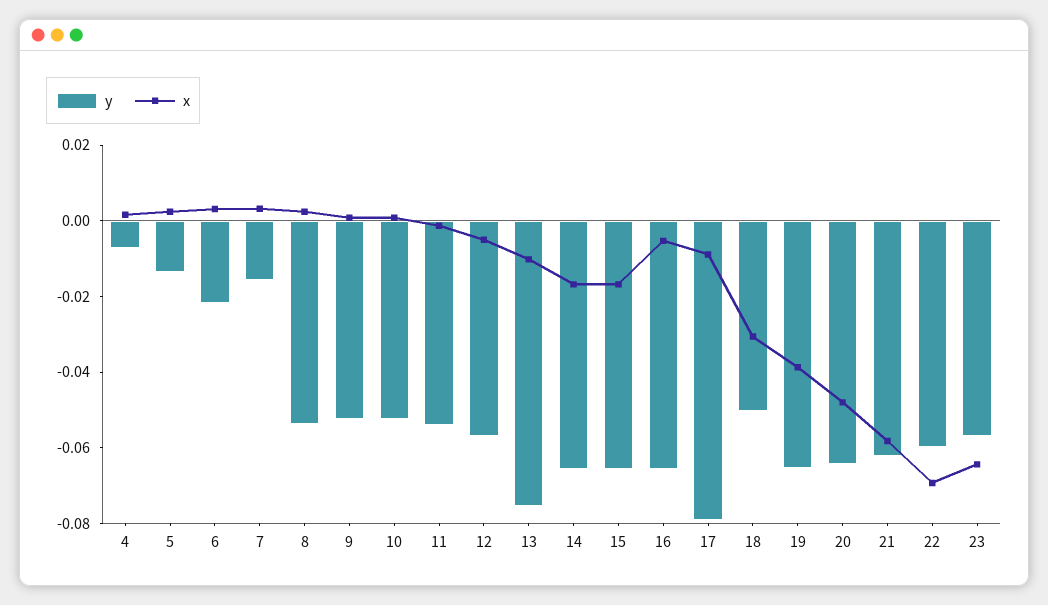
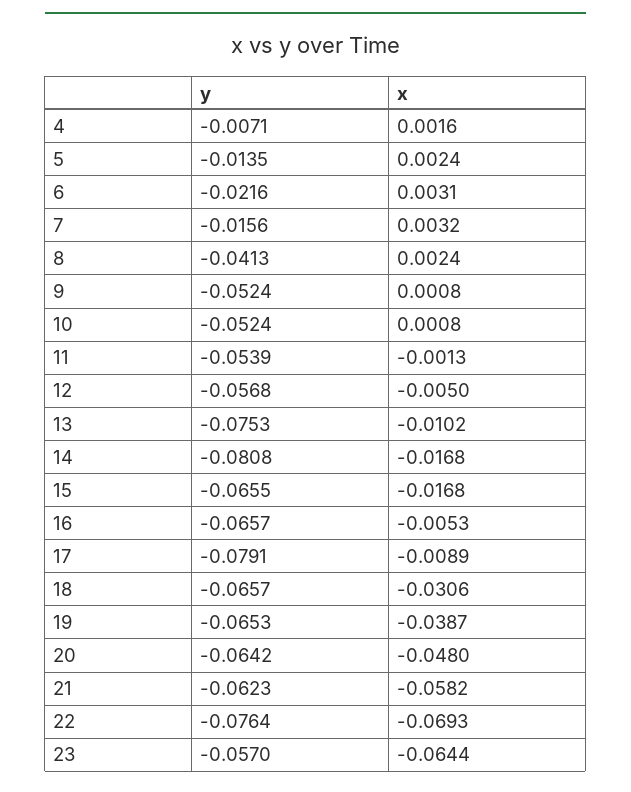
  {
    "y": {
      "4": -0.0071,
      "5": -0.0135,
      "6": -0.0216,
      "7": -0.0156,
-     "8": -0.055,
+     "8": -0.0413,
      "9": -0.0524,
      "10": -0.0524,
      "11": -0.0539,
      "12": -0.0568,
      "13": -0.0753,
-     "14": -0.065,
+     "14": -0.0808,
      "15": -0.0655,
      "16": -0.0657,
      "17": -0.0791,
-     "18": -0.05,
+     "18": -0.0657,
      "19": -0.0653,
      "20": -0.0642,
      "21": -0.0623,
-     "22": -0.06,
+     "22": -0.0764,
      "23": -0.057
    },
    "x": {
      "4": 0.0016,
      "5": 0.0024,
      "6": 0.0031,
      "7": 0.0032,
      "8": 0.0024,
      "9": 0.0008,
      "10": 0.0008,
      "11": -0.0013,
      "12": -0.005,
      "13": -0.0102,
      "14": -0.0168,
      "15": -0.0168,
      "16": -0.0053,
      "17": -0.0089,
      "18": -0.0306,
      "19": -0.0387,
      "20": -0.048,
      "21": -0.0582,
      "22": -0.0693,
      "23": -0.0644
    }
  }

